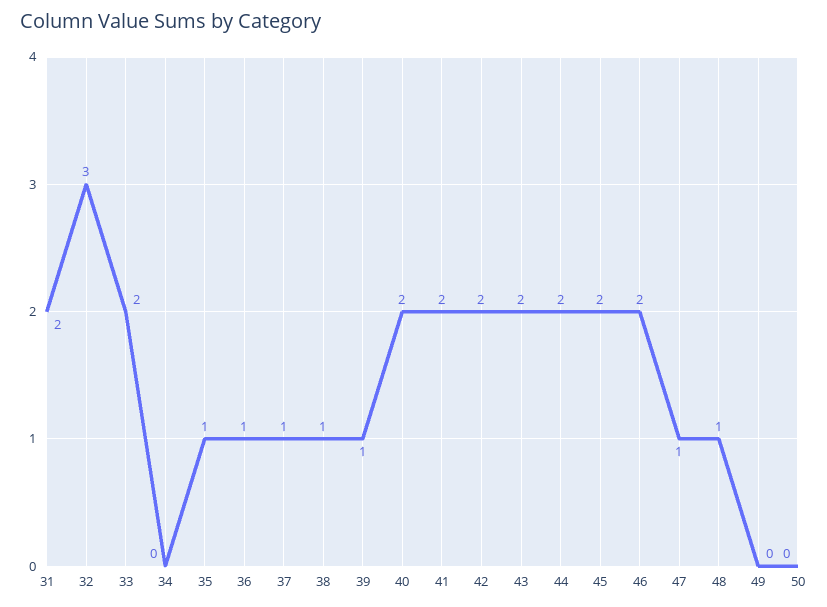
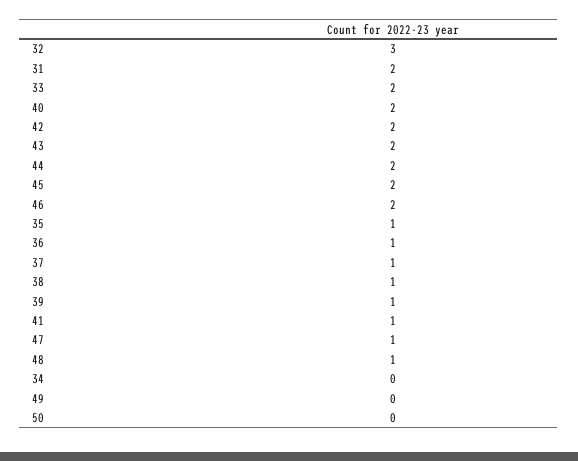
  {
    "31": 2,
    "32": 3,
    "33": 2,
    "34": 0,
    "35": 1,
    "36": 1,
    "37": 1,
    "38": 1,
    "39": 1,
    "40": 2,
-   "41": 2,
+   "41": 1,
    "42": 2,
    "43": 2,
    "44": 2,
    "45": 2,
    "46": 2,
    "47": 1,
    "48": 1,
    "49": 0,
    "50": 0
  }

